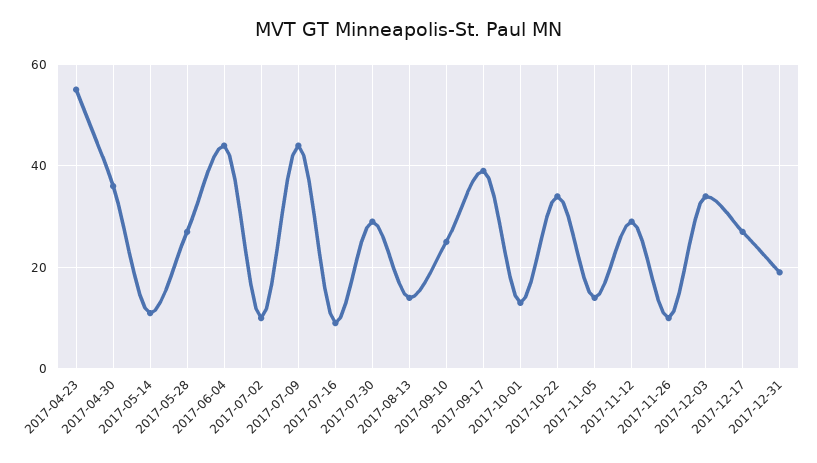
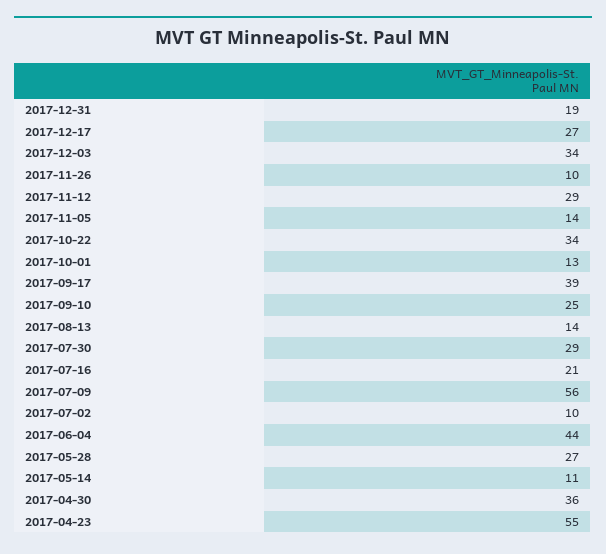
  {
    "2017-04-23": 55,
    "2017-04-30": 36,
    "2017-05-14": 11,
    "2017-05-28": 27,
    "2017-06-04": 44,
    "2017-07-02": 10,
-   "2017-07-09": 45,
+   "2017-07-09": 56,
-   "2017-07-16": 10,
+   "2017-07-16": 21,
    "2017-07-30": 29,
    "2017-08-13": 14,
    "2017-09-10": 25,
    "2017-09-17": 39,
    "2017-10-01": 13,
    "2017-10-22": 34,
    "2017-11-05": 14,
    "2017-11-12": 29,
    "2017-11-26": 10,
    "2017-12-03": 34,
    "2017-12-17": 27,
    "2017-12-31": 19
  }

